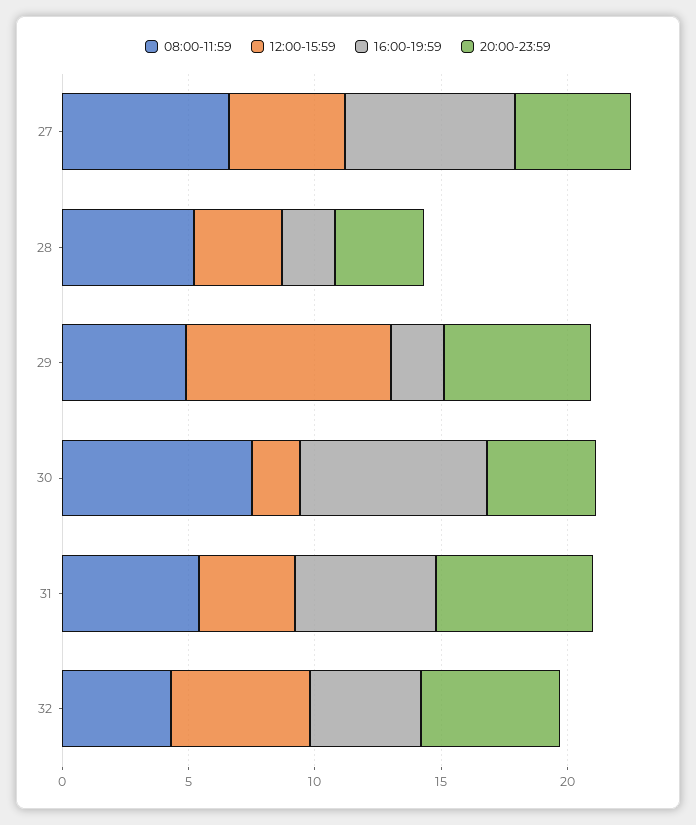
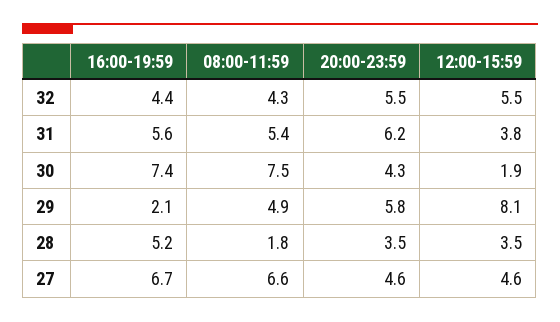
  {
    "08:00-11:59": {
      "27": 6.6,
-     "28": 5,
+     "28": 1.8,
      "29": 4.9,
      "30": 7.5,
      "31": 5.4,
      "32": 4.3
    },
    "12:00-15:59": {
      "27": 4.6,
      "28": 3.5,
      "29": 8.1,
      "30": 1.9,
      "31": 3.8,
      "32": 5.5
    },
    "16:00-19:59": {
      "27": 6.7,
-     "28": 2,
+     "28": 5.2,
      "29": 2.1,
      "30": 7.4,
      "31": 5.6,
      "32": 4.4
    },
    "20:00-23:59": {
      "27": 4.6,
      "28": 3.5,
      "29": 5.8,
      "30": 4.3,
      "31": 6.2,
      "32": 5.5
    }
  }

